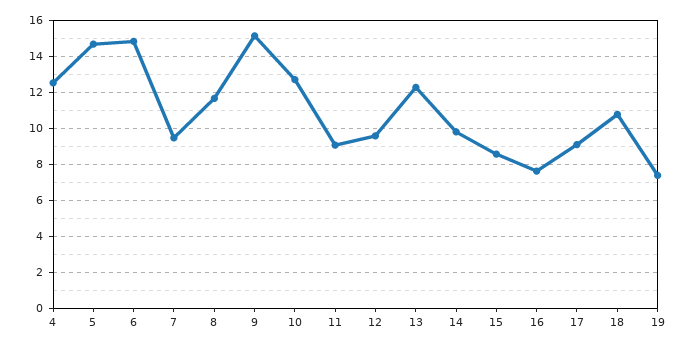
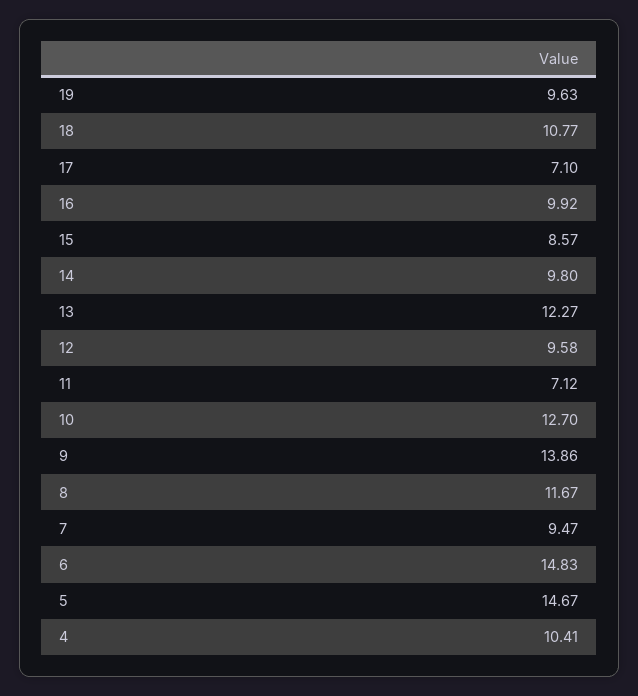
  {
-   "4": 12.5,
+   "4": 10.41,
    "5": 14.67,
    "6": 14.83,
    "7": 9.47,
    "8": 11.67,
-   "9": 15,
+   "9": 13.86,
    "10": 12.7,
-   "11": 9,
+   "11": 7.12,
    "12": 9.58,
    "13": 12.27,
    "14": 9.8,
    "15": 8.57,
-   "16": 7.5,
+   "16": 9.92,
-   "17": 9,
+   "17": 7.1,
    "18": 10.77,
-   "19": 7.5
+   "19": 9.63
  }

